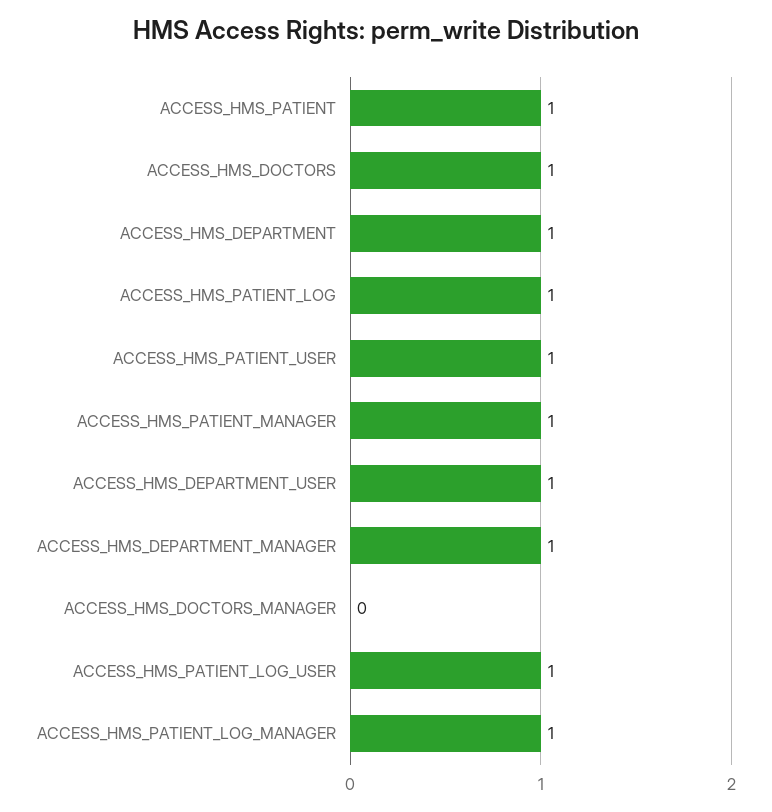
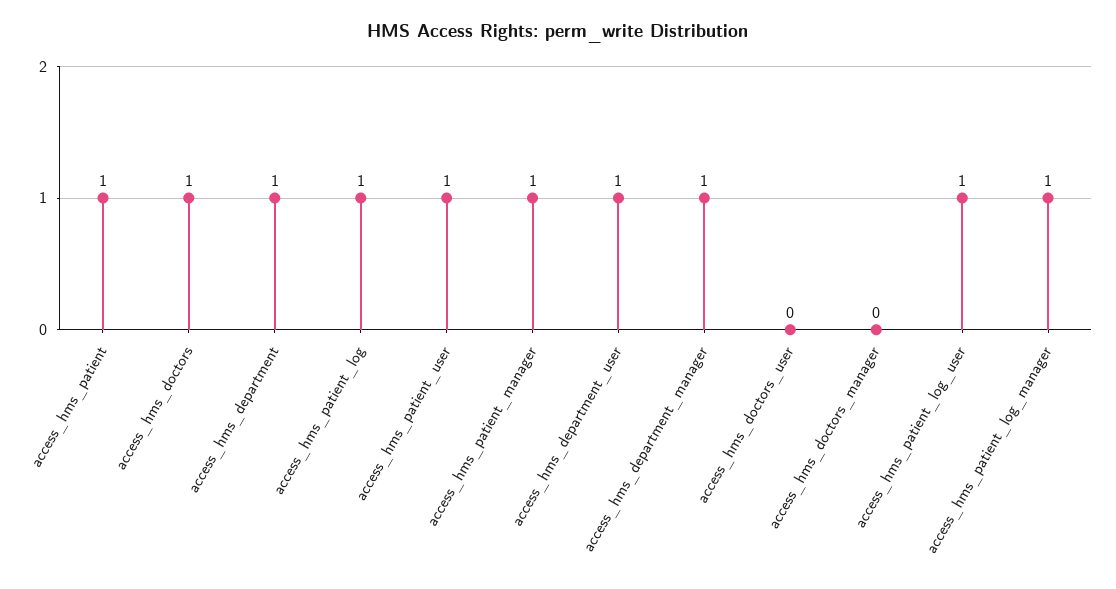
  {
    "ACCESS_HMS_PATIENT": 1,
    "ACCESS_HMS_DOCTORS": 1,
    "ACCESS_HMS_DEPARTMENT": 1,
    "ACCESS_HMS_PATIENT_LOG": 1,
    "ACCESS_HMS_PATIENT_USER": 1,
    "ACCESS_HMS_PATIENT_MANAGER": 1,
    "ACCESS_HMS_DEPARTMENT_USER": 1,
    "ACCESS_HMS_DEPARTMENT_MANAGER": 1,
    "ACCESS_HMS_DOCTORS_MANAGER": 0,
    "ACCESS_HMS_PATIENT_LOG_USER": 1,
-   "ACCESS_HMS_PATIENT_LOG_MANAGER": 1
+   "ACCESS_HMS_PATIENT_LOG_MANAGER": 1,
+   "access_hms_doctors_user": 0
  }

